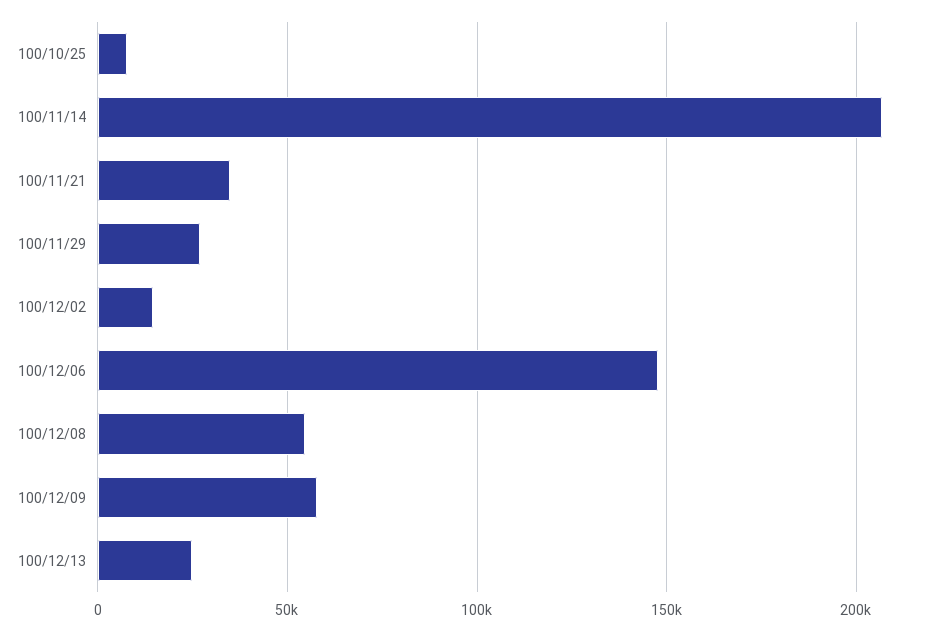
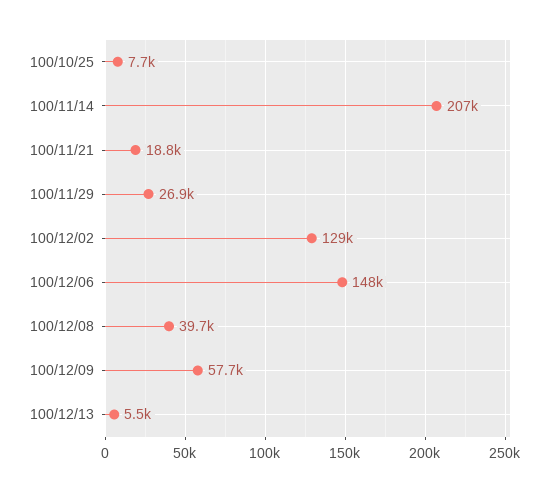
  {
    "100/10/25": 7700,
    "100/11/14": 207000,
-   "100/11/21": 35000,
+   "100/11/21": 18800,
    "100/11/29": 26900,
-   "100/12/02": 15000,
+   "100/12/02": 129000,
    "100/12/06": 148000,
-   "100/12/08": 55000,
+   "100/12/08": 39700,
    "100/12/09": 57700,
-   "100/12/13": 25000
+   "100/12/13": 5500
  }

